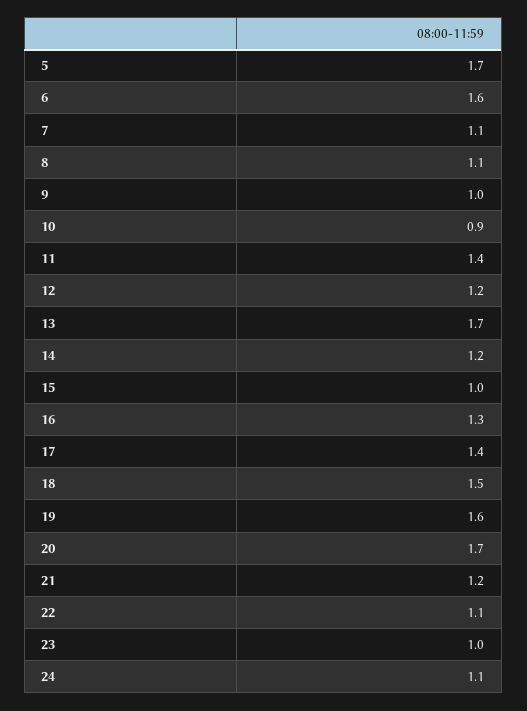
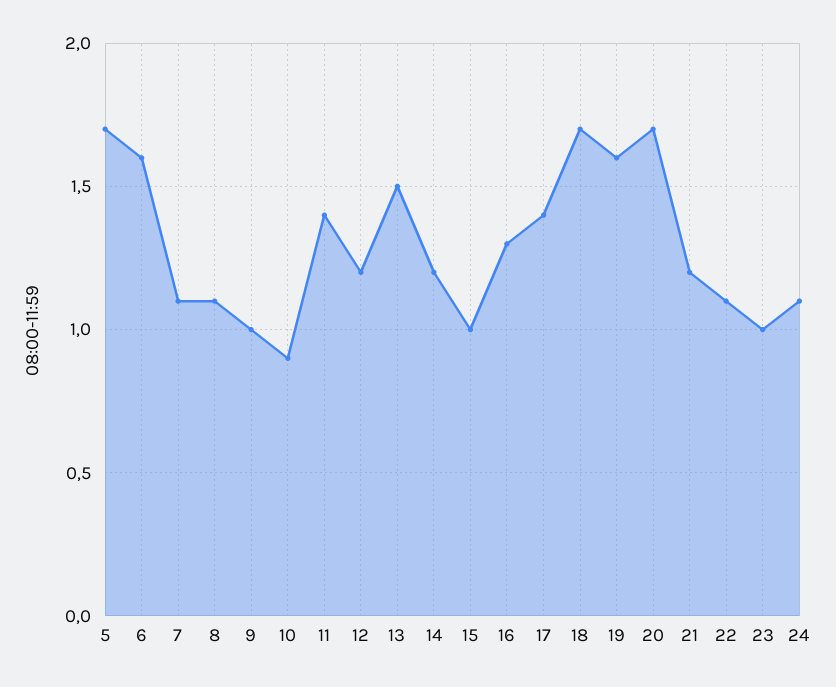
  {
    "5": 1.7,
    "6": 1.6,
    "7": 1.1,
    "8": 1.1,
    "9": 1,
    "10": 0.9,
    "11": 1.4,
    "12": 1.2,
-   "13": 1.7,
+   "13": 1.5,
    "14": 1.2,
    "15": 1,
    "16": 1.3,
    "17": 1.4,
-   "18": 1.5,
+   "18": 1.7,
    "19": 1.6,
    "20": 1.7,
    "21": 1.2,
    "22": 1.1,
    "23": 1,
    "24": 1.1
  }

